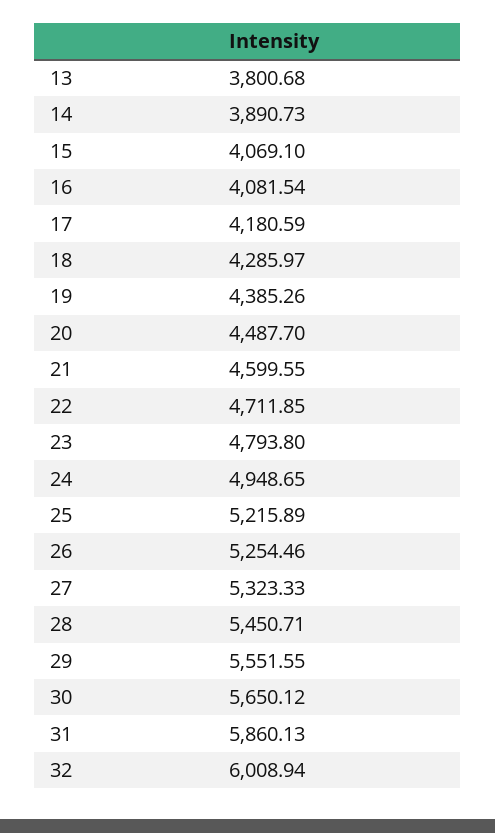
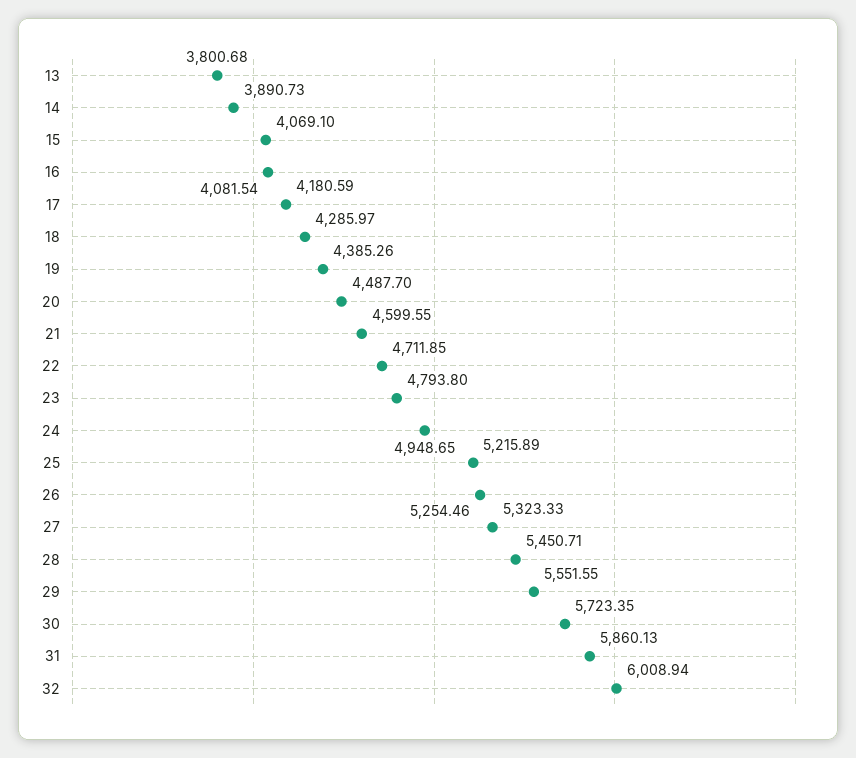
  {
    "13": 3800.68,
    "14": 3890.73,
    "15": 4069.1,
    "16": 4081.54,
    "17": 4180.59,
    "18": 4285.97,
    "19": 4385.26,
    "20": 4487.7,
    "21": 4599.55,
    "22": 4711.85,
    "23": 4793.8,
    "24": 4948.65,
    "25": 5215.89,
    "26": 5254.46,
    "27": 5323.33,
    "28": 5450.71,
    "29": 5551.55,
-   "30": 5650.12,
+   "30": 5723.35,
    "31": 5860.13,
    "32": 6008.94
  }

